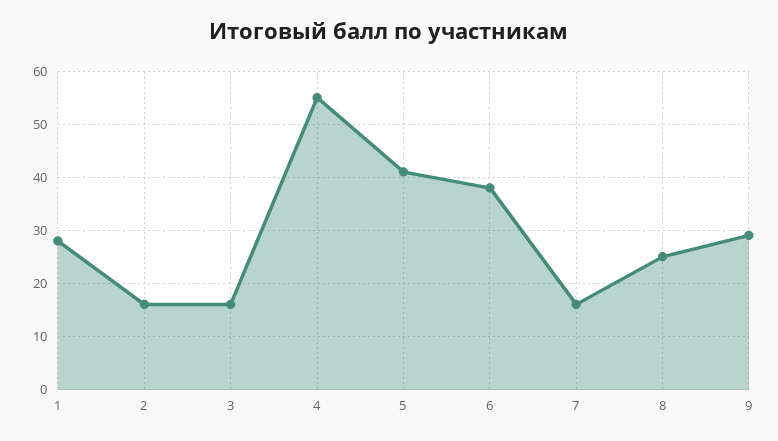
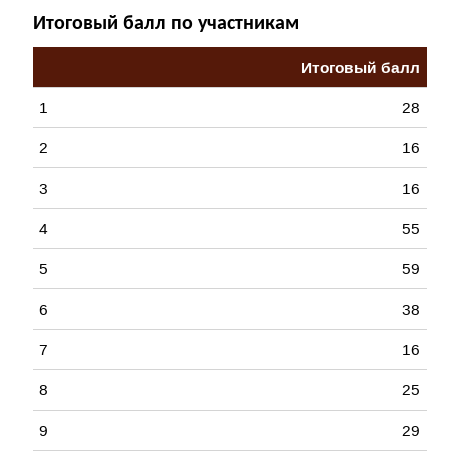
  {
    "1": 28,
    "2": 16,
    "3": 16,
    "4": 55,
-   "5": 40,
+   "5": 59,
    "6": 38,
    "7": 16,
    "8": 25,
    "9": 29
  }

